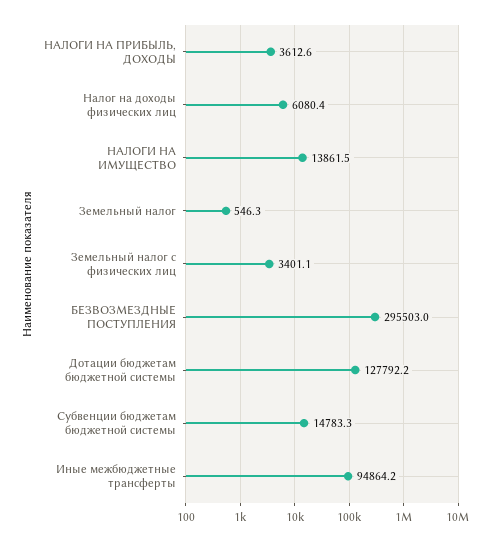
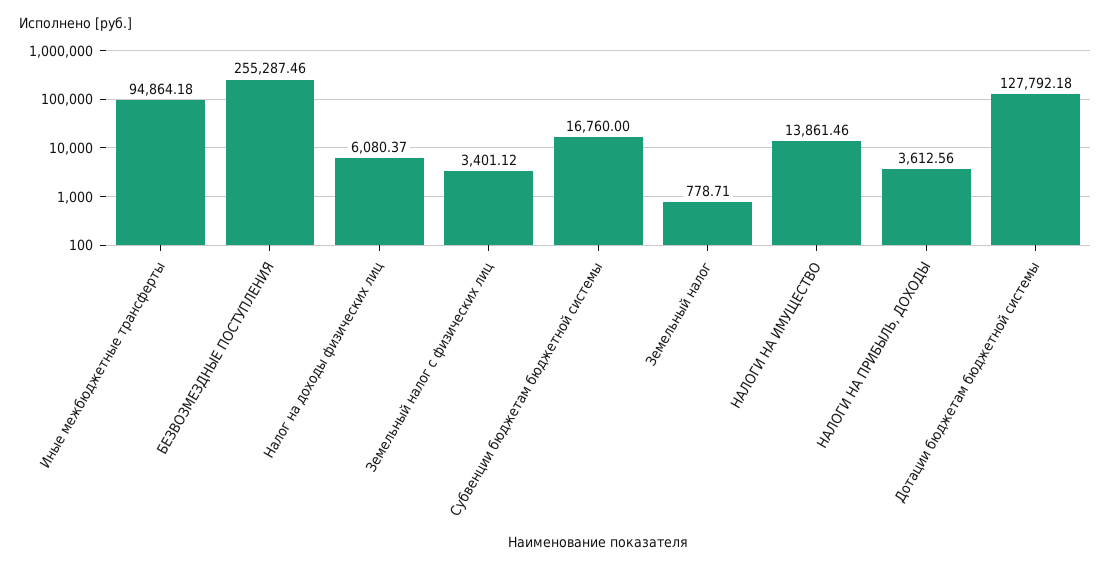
  {
    "НАЛОГИ НА ПРИБЫЛЬ, ДОХОДЫ": 3612.56,
    "Налог на доходы физических лиц": 6080.37,
    "НАЛОГИ НА ИМУЩЕСТВО": 13861.46,
-   "Земельный налог": 546.3,
+   "Земельный налог": 778.71,
    "Земельный налог с физических лиц": 3401.12,
-   "БЕЗВОЗМЕЗДНЫЕ ПОСТУПЛЕНИЯ": 295503,
+   "БЕЗВОЗМЕЗДНЫЕ ПОСТУПЛЕНИЯ": 255287.46,
    "Дотации бюджетам бюджетной системы": 127792.18,
-   "Субвенции бюджетам бюджетной системы": 14783.3,
+   "Субвенции бюджетам бюджетной системы": 16760,
    "Иные межбюджетные трансферты": 94864.18
  }

